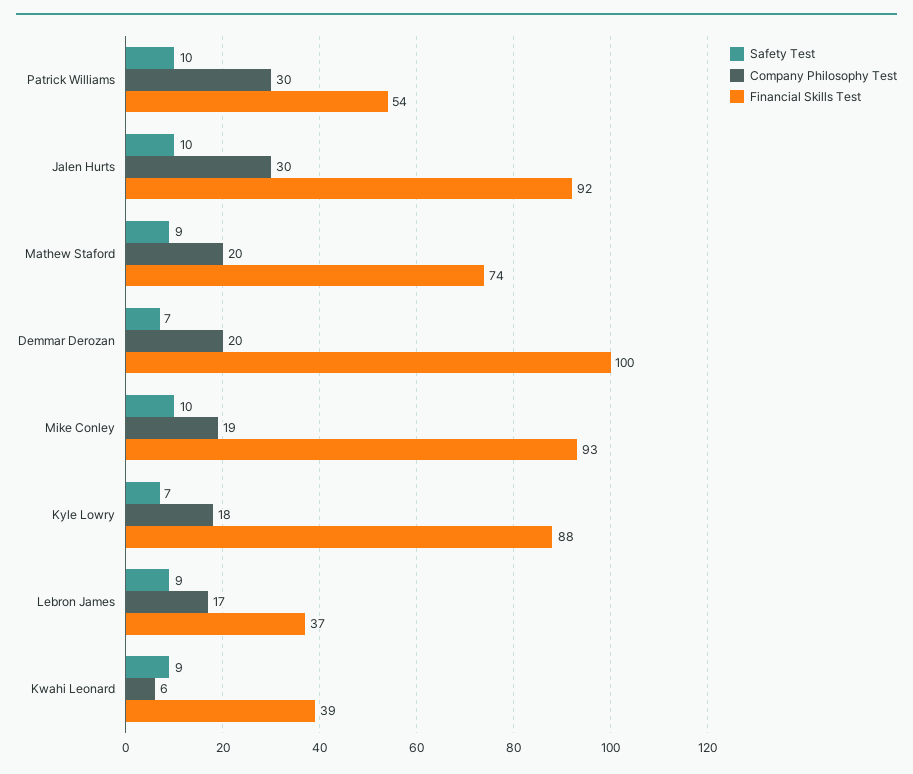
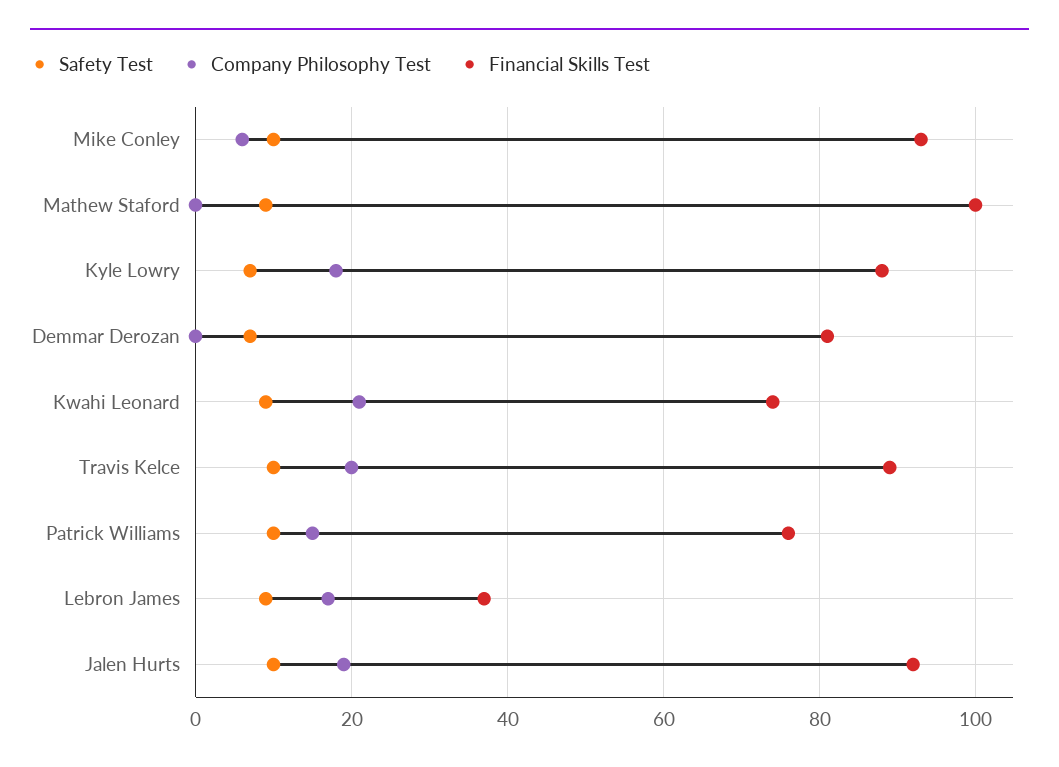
  {
    "Safety Test": {
      "Patrick Williams": 10,
      "Jalen Hurts": 10,
      "Mathew Staford": 9,
      "Demmar Derozan": 7,
      "Mike Conley": 10,
      "Kyle Lowry": 7,
      "Lebron James": 9,
-     "Kwahi Leonard": 9
+     "Kwahi Leonard": 9,
+     "Travis Kelce": 10
    },
    "Company Philosophy Test": {
-     "Patrick Williams": 30,
+     "Patrick Williams": 15,
-     "Jalen Hurts": 30,
+     "Jalen Hurts": 20,
-     "Mathew Staford": 20,
+     "Mathew Staford": 0,
-     "Demmar Derozan": 20,
+     "Demmar Derozan": 0,
-     "Mike Conley": 19,
+     "Mike Conley": 5,
      "Kyle Lowry": 18,
      "Lebron James": 17,
-     "Kwahi Leonard": 6
+     "Kwahi Leonard": 20,
+     "Travis Kelce": 20
    },
    "Financial Skills Test": {
-     "Patrick Williams": 54,
+     "Patrick Williams": 75,
      "Jalen Hurts": 92,
-     "Mathew Staford": 74,
+     "Mathew Staford": 100,
-     "Demmar Derozan": 100,
+     "Demmar Derozan": 80,
      "Mike Conley": 93,
      "Kyle Lowry": 88,
      "Lebron James": 37,
-     "Kwahi Leonard": 39
+     "Kwahi Leonard": 75,
+     "Travis Kelce": 90
    }
  }

